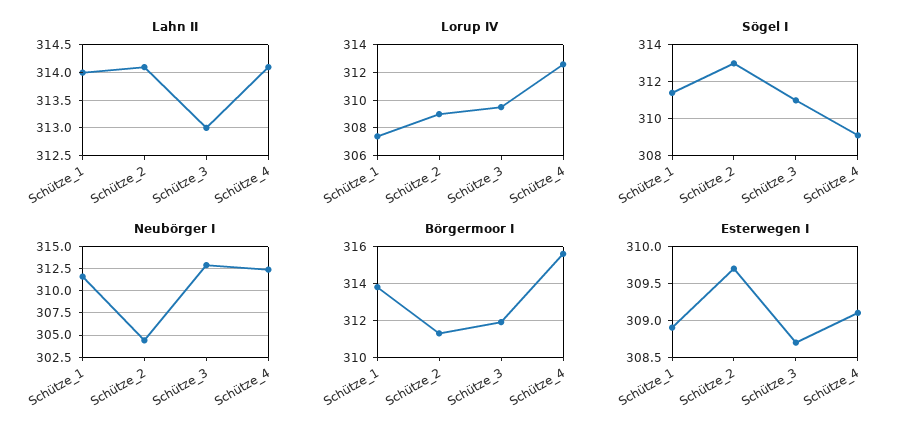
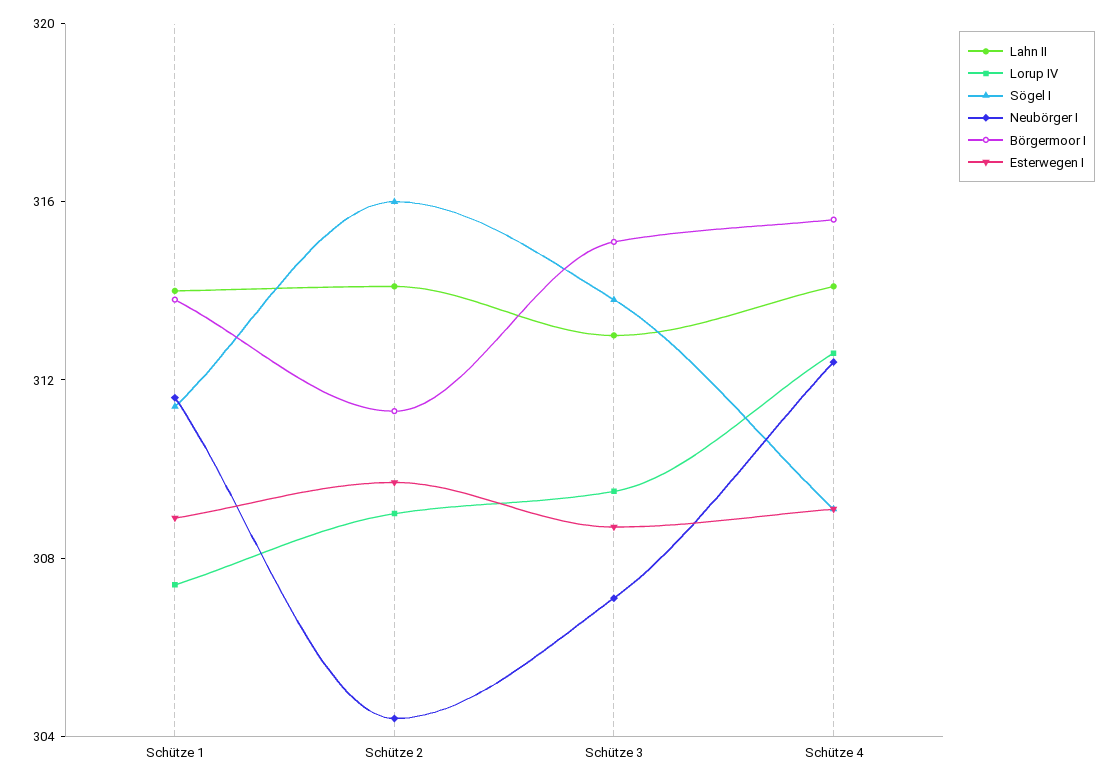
  {
    "Lahn II": {
      "Schütze_1": 314,
      "Schütze_2": 314,
      "Schütze_3": 313,
      "Schütze_4": 314
    },
    "Lorup IV": {
      "Schütze_1": 307.5,
      "Schütze_2": 309,
      "Schütze_3": 309.5,
      "Schütze_4": 312.5
    },
    "Sögel I": {
      "Schütze_1": 311.5,
-     "Schütze_2": 313,
+     "Schütze_2": 316,
-     "Schütze_3": 311,
+     "Schütze_3": 314,
      "Schütze_4": 309
    },
    "Neubörger I": {
      "Schütze_1": 312,
      "Schütze_2": 304,
-     "Schütze_3": 312.5,
+     "Schütze_3": 307,
      "Schütze_4": 312
    },
    "Börgermoor I": {
      "Schütze_1": 314,
      "Schütze_2": 311.5,
-     "Schütze_3": 312,
+     "Schütze_3": 315,
      "Schütze_4": 315.5
    },
    "Esterwegen I": {
      "Schütze_1": 308.9,
      "Schütze_2": 309.7,
      "Schütze_3": 308.7,
      "Schütze_4": 309.1
    }
  }

